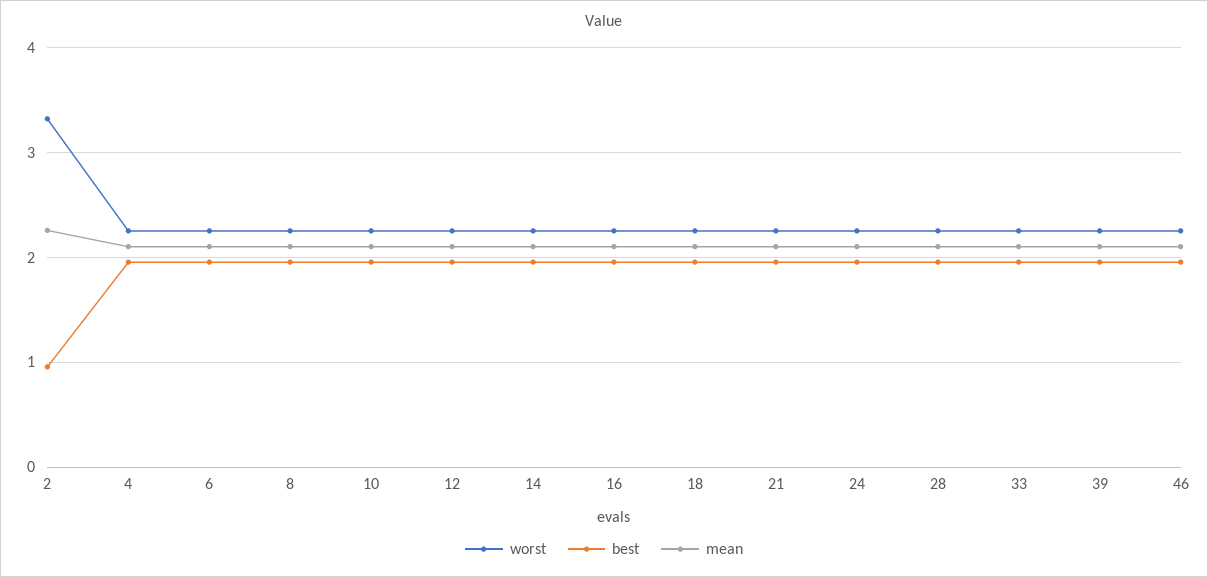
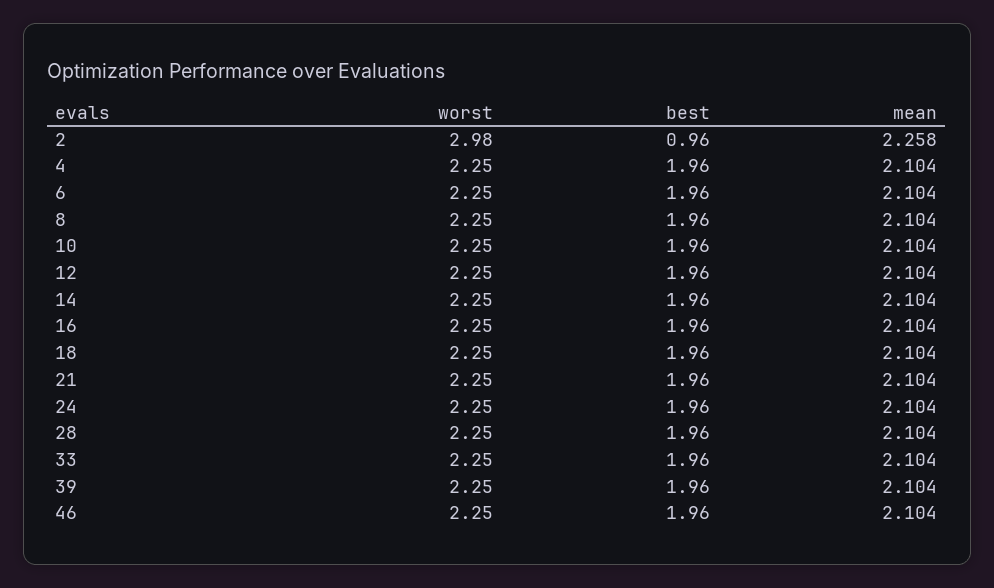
  {
    "worst": {
-     "2": 3.3,
+     "2": 2.98,
      "4": 2.25,
      "6": 2.25,
      "8": 2.25,
      "10": 2.25,
      "12": 2.25,
      "14": 2.25,
      "16": 2.25,
      "18": 2.25,
      "21": 2.25,
      "24": 2.25,
      "28": 2.25,
      "33": 2.25,
      "39": 2.25,
      "46": 2.25
    },
    "best": {
      "2": 0.96,
      "4": 1.96,
      "6": 1.96,
      "8": 1.96,
      "10": 1.96,
      "12": 1.96,
      "14": 1.96,
      "16": 1.96,
      "18": 1.96,
      "21": 1.96,
      "24": 1.96,
      "28": 1.96,
      "33": 1.96,
      "39": 1.96,
      "46": 1.96
    },
    "mean": {
      "2": 2.258,
      "4": 2.104,
      "6": 2.104,
      "8": 2.104,
      "10": 2.104,
      "12": 2.104,
      "14": 2.104,
      "16": 2.104,
      "18": 2.104,
      "21": 2.104,
      "24": 2.104,
      "28": 2.104,
      "33": 2.104,
      "39": 2.104,
      "46": 2.104
    }
  }

